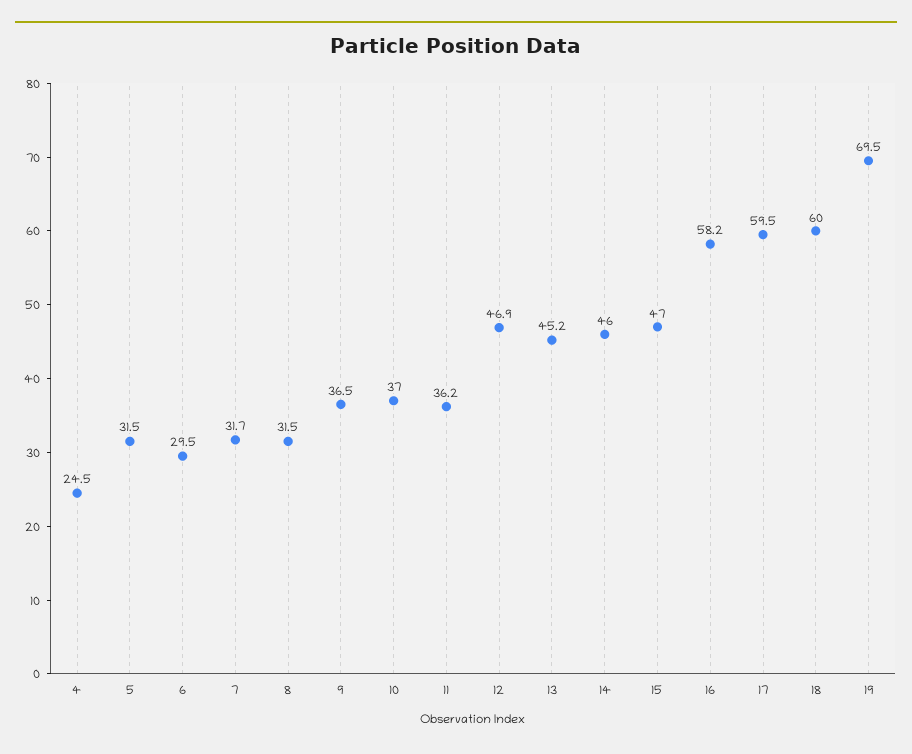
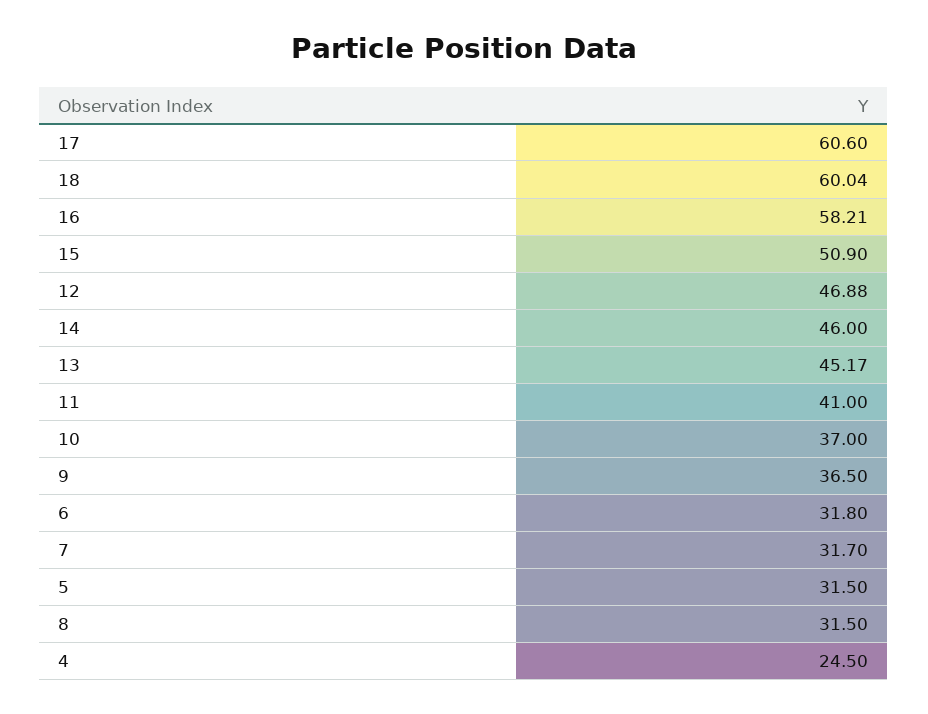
  {
    "4": 24.5,
    "5": 31.5,
-   "6": 29.5,
+   "6": 31.8,
    "7": 31.7,
    "8": 31.5,
    "9": 36.5,
    "10": 37,
-   "11": 36.2,
+   "11": 41,
    "12": 46.88,
    "13": 45.17,
    "14": 46,
-   "15": 47,
+   "15": 50.9,
    "16": 58.21,
-   "17": 59.5,
+   "17": 60.6,
-   "18": 60.04,
+   "18": 60.04
-   "19": 69.5
  }

